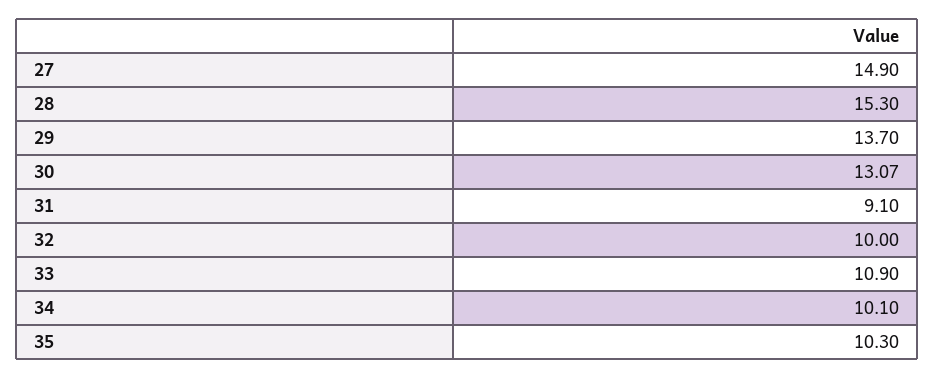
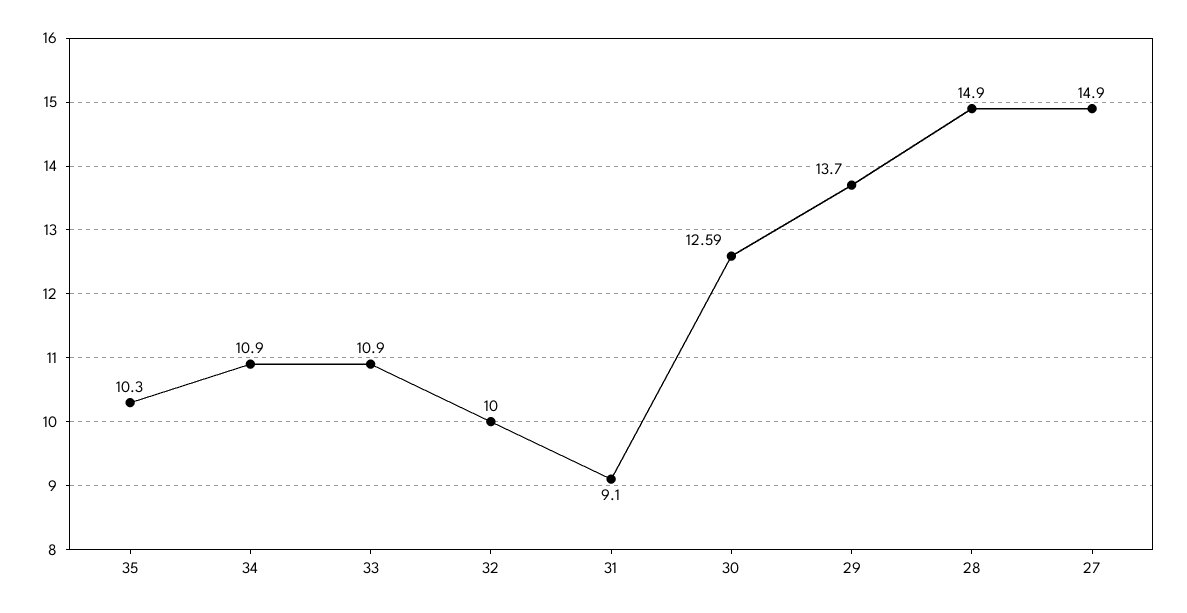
  {
    "27": 14.9,
-   "28": 15.3,
+   "28": 14.9,
    "29": 13.7,
-   "30": 13.07,
+   "30": 12.59,
    "31": 9.1,
    "32": 10,
    "33": 10.9,
-   "34": 10.1,
+   "34": 10.9,
    "35": 10.3
  }

